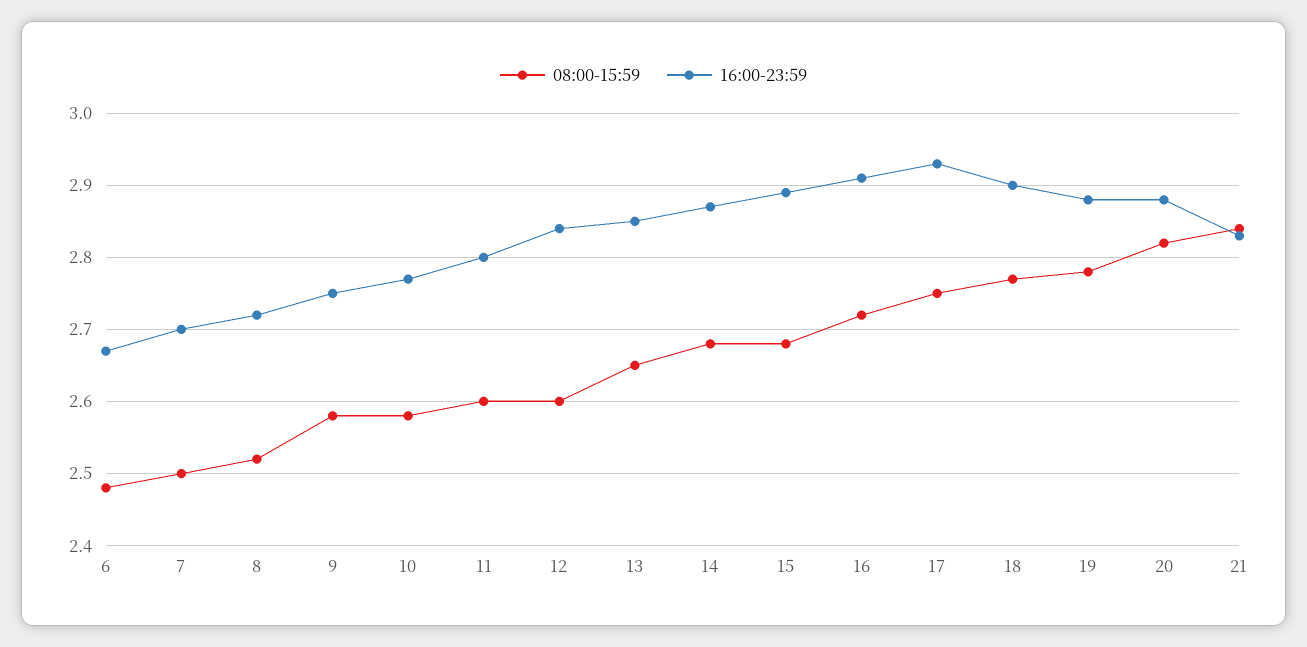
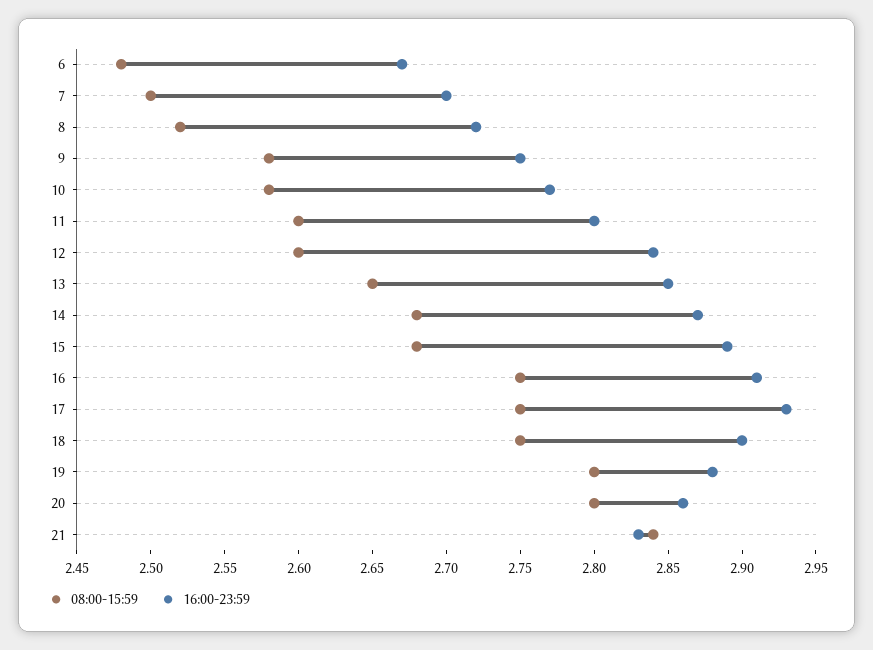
  {
    "08:00-15:59": {
      "6": 2.48,
      "7": 2.5,
      "8": 2.52,
      "9": 2.58,
      "10": 2.58,
      "11": 2.6,
      "12": 2.6,
      "13": 2.65,
      "14": 2.68,
      "15": 2.68,
-     "16": 2.72,
+     "16": 2.75,
      "17": 2.75,
-     "18": 2.77,
+     "18": 2.75,
-     "19": 2.78,
+     "19": 2.8,
-     "20": 2.82,
+     "20": 2.8,
      "21": 2.84
    },
    "16:00-23:59": {
      "6": 2.67,
      "7": 2.7,
      "8": 2.72,
      "9": 2.75,
      "10": 2.77,
      "11": 2.8,
      "12": 2.84,
      "13": 2.85,
      "14": 2.87,
      "15": 2.89,
      "16": 2.91,
      "17": 2.93,
      "18": 2.9,
      "19": 2.88,
-     "20": 2.88,
+     "20": 2.86,
      "21": 2.83
    }
  }

